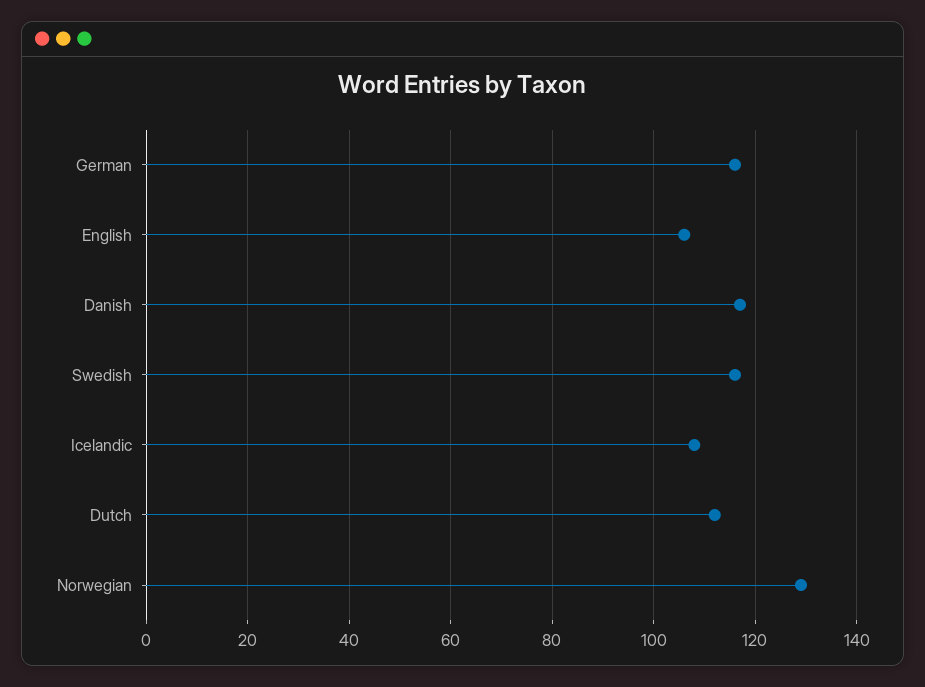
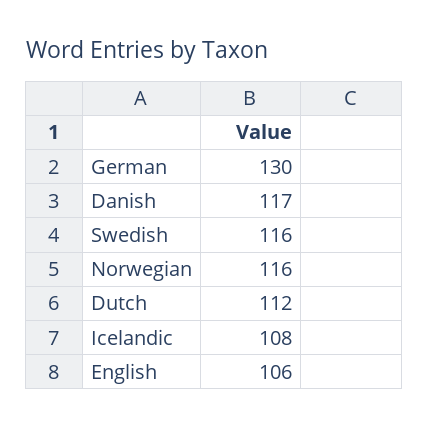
  {
-   "German": 115,
+   "German": 130,
    "English": 106,
    "Danish": 117,
    "Swedish": 116,
    "Icelandic": 108,
    "Dutch": 112,
-   "Norwegian": 130
+   "Norwegian": 116
  }

